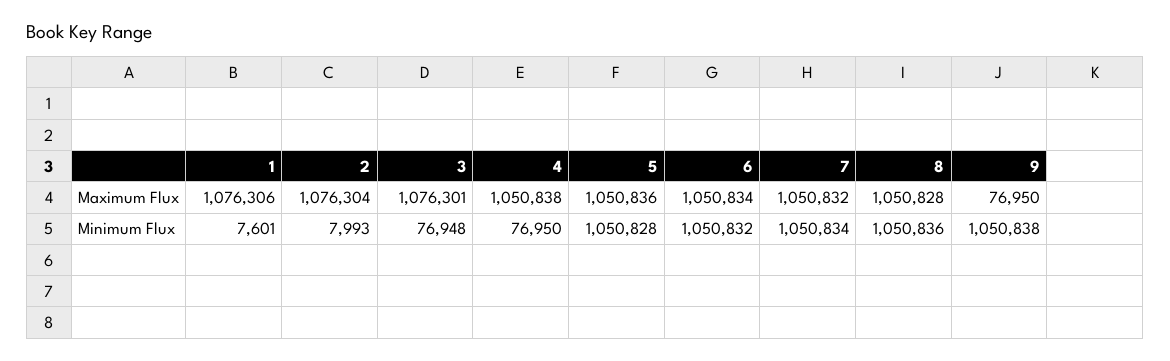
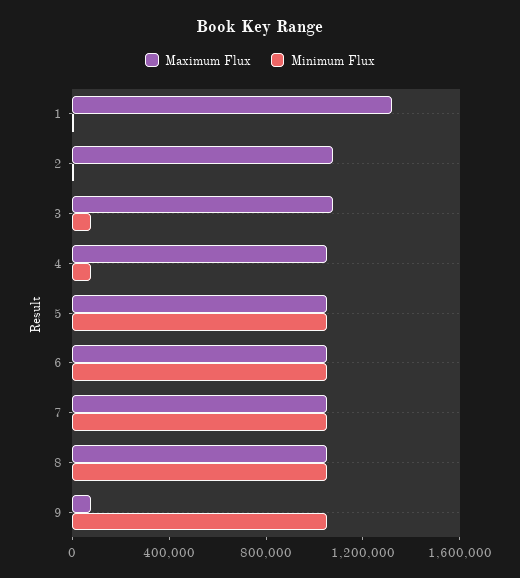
  {
    "Maximum Flux": {
-     "1": 1076306,
+     "1": 1300000,
      "2": 1076304,
      "3": 1076301,
      "4": 1050838,
      "5": 1050836,
      "6": 1050834,
      "7": 1050832,
      "8": 1050828,
      "9": 76950
    },
    "Minimum Flux": {
      "1": 7601,
      "2": 7993,
      "3": 76948,
      "4": 76950,
      "5": 1050828,
      "6": 1050832,
      "7": 1050834,
      "8": 1050836,
      "9": 1050838
    }
  }

